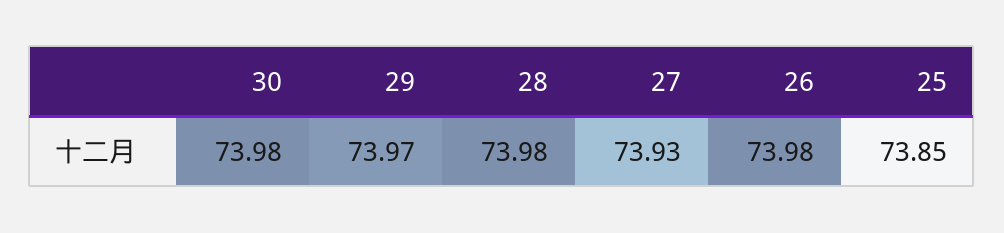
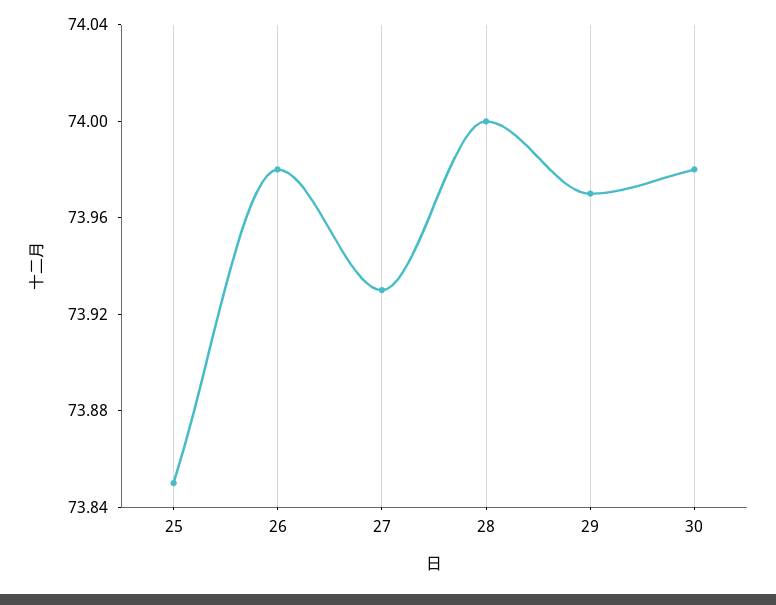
  {
    "30": 73.98,
    "29": 73.97,
-   "28": 73.98,
+   "28": 74,
    "27": 73.93,
    "26": 73.98,
    "25": 73.85
  }

